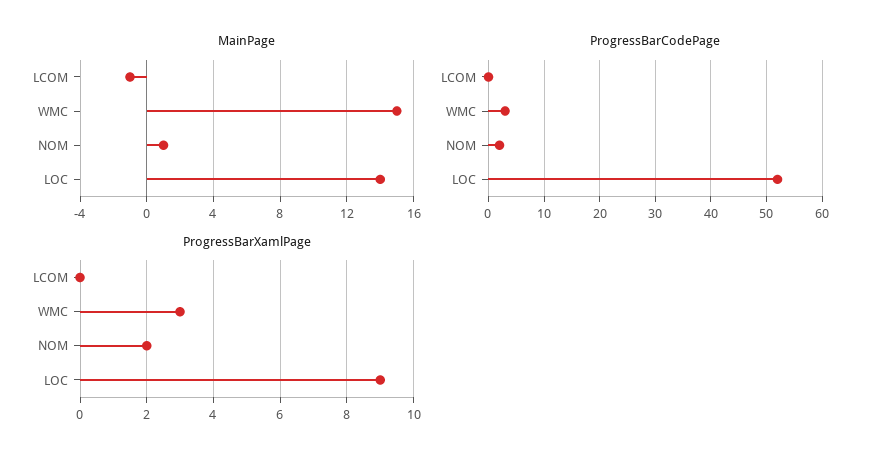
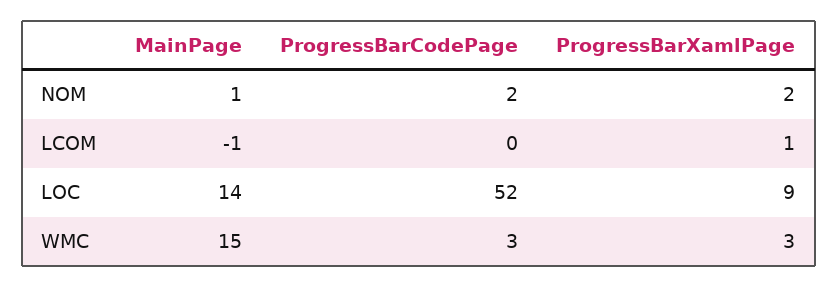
  {
    "MainPage": {
      "LCOM": -1,
      "WMC": 15,
      "NOM": 1,
      "LOC": 14
    },
    "ProgressBarCodePage": {
      "LCOM": 0,
      "WMC": 3,
      "NOM": 2,
      "LOC": 52
    },
    "ProgressBarXamlPage": {
-     "LCOM": 0,
+     "LCOM": 1,
      "WMC": 3,
      "NOM": 2,
      "LOC": 9
    }
  }

